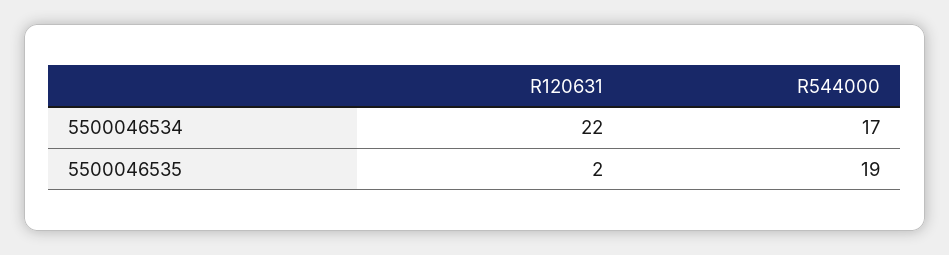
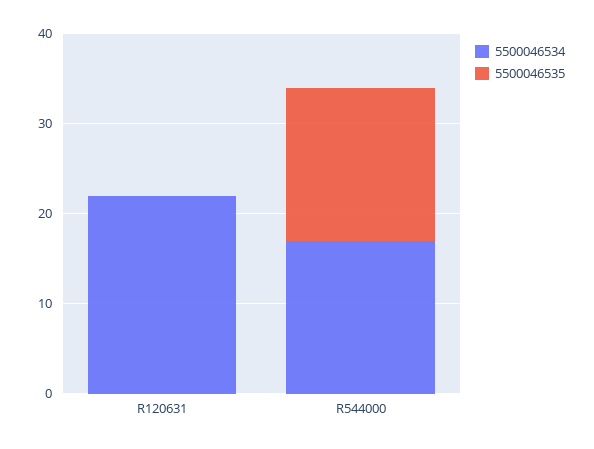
  {
    "5500046534": {
      "R120631": 22,
      "R544000": 17
    },
    "5500046535": {
-     "R120631": 2,
+     "R120631": 0,
-     "R544000": 19
+     "R544000": 17
    }
  }

